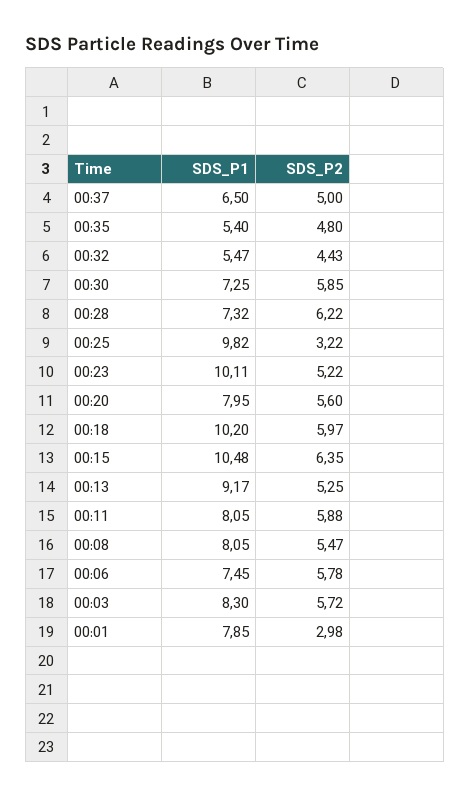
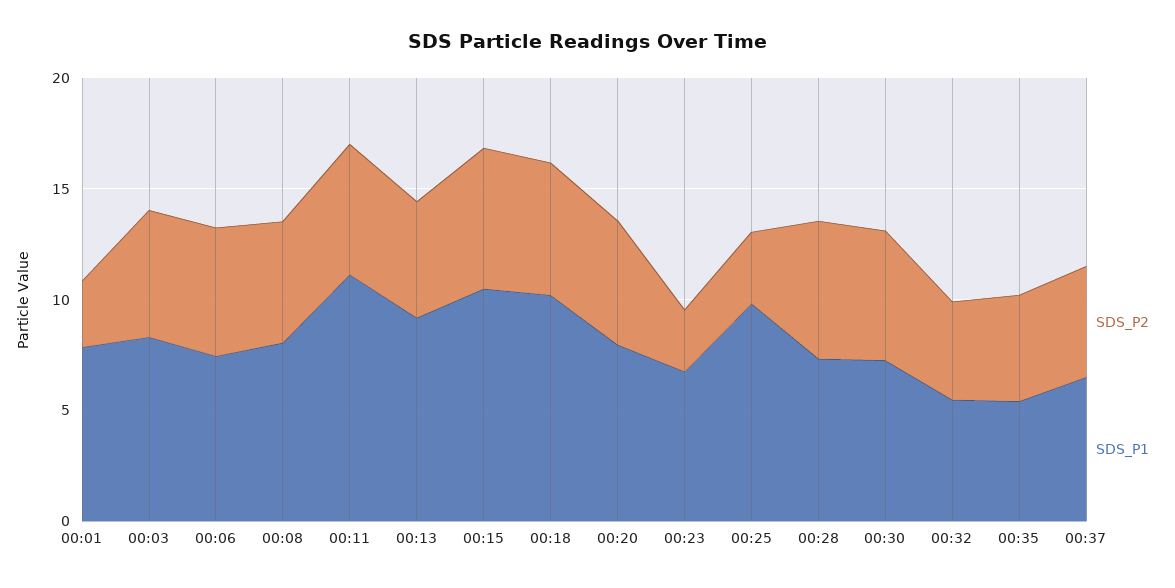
  {
    "SDS_P1": {
      "00:37": 6.5,
      "00:35": 5.4,
      "00:32": 5.47,
      "00:30": 7.25,
      "00:28": 7.32,
      "00:25": 9.82,
-     "00:23": 10.11,
+     "00:23": 7,
      "00:20": 7.95,
      "00:18": 10.2,
      "00:15": 10.48,
      "00:13": 9.17,
-     "00:11": 8.05,
+     "00:11": 11,
      "00:08": 8.05,
      "00:06": 7.45,
      "00:03": 8.3,
      "00:01": 7.85
    },
    "SDS_P2": {
      "00:37": 5,
      "00:35": 4.8,
      "00:32": 4.43,
      "00:30": 5.85,
      "00:28": 6.22,
      "00:25": 3.22,
-     "00:23": 5.22,
+     "00:23": 3,
      "00:20": 5.6,
      "00:18": 5.97,
      "00:15": 6.35,
      "00:13": 5.25,
      "00:11": 5.88,
      "00:08": 5.47,
      "00:06": 5.78,
      "00:03": 5.72,
      "00:01": 2.98
    }
  }

